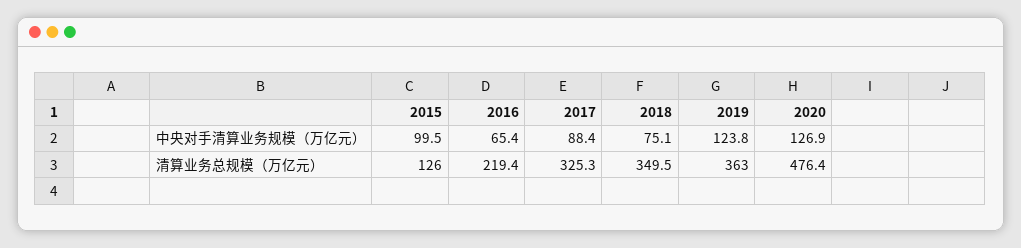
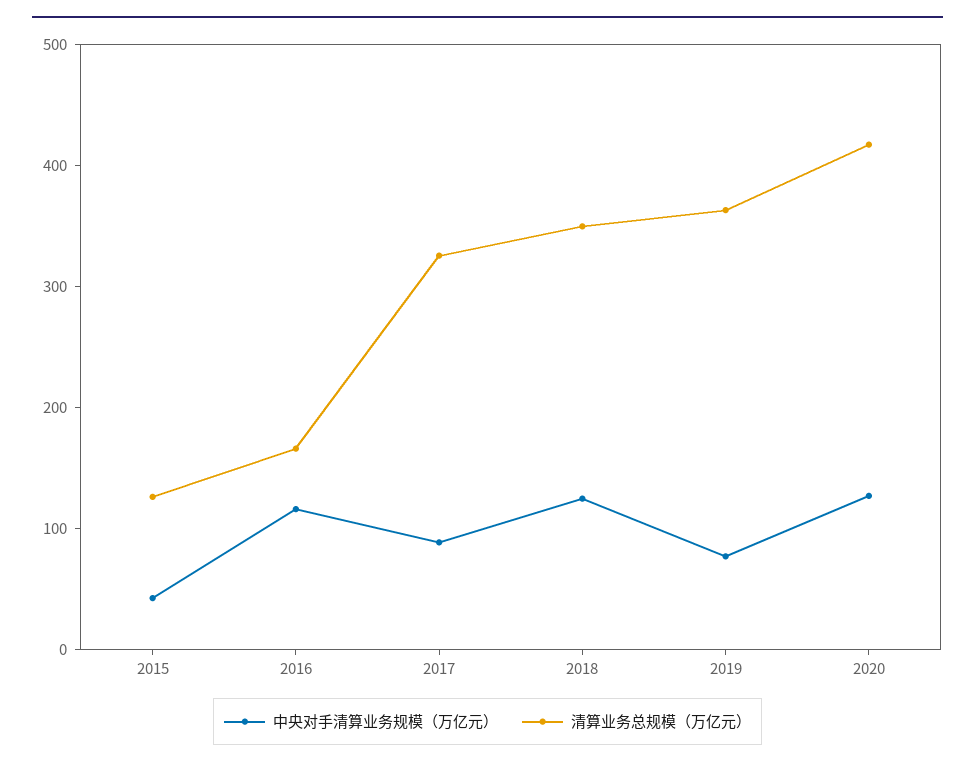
  {
    "中央对手清算业务规模（万亿元）": {
-     "2015": 99.5,
+     "2015": 40,
-     "2016": 65.4,
+     "2016": 120,
      "2017": 88.4,
-     "2018": 75.1,
+     "2018": 120,
-     "2019": 123.8,
+     "2019": 80,
      "2020": 126.9
    },
    "清算业务总规模（万亿元）": {
      "2015": 126,
-     "2016": 219.4,
+     "2016": 160,
      "2017": 325.3,
      "2018": 349.5,
      "2019": 363,
-     "2020": 476.4
+     "2020": 420
    }
  }

